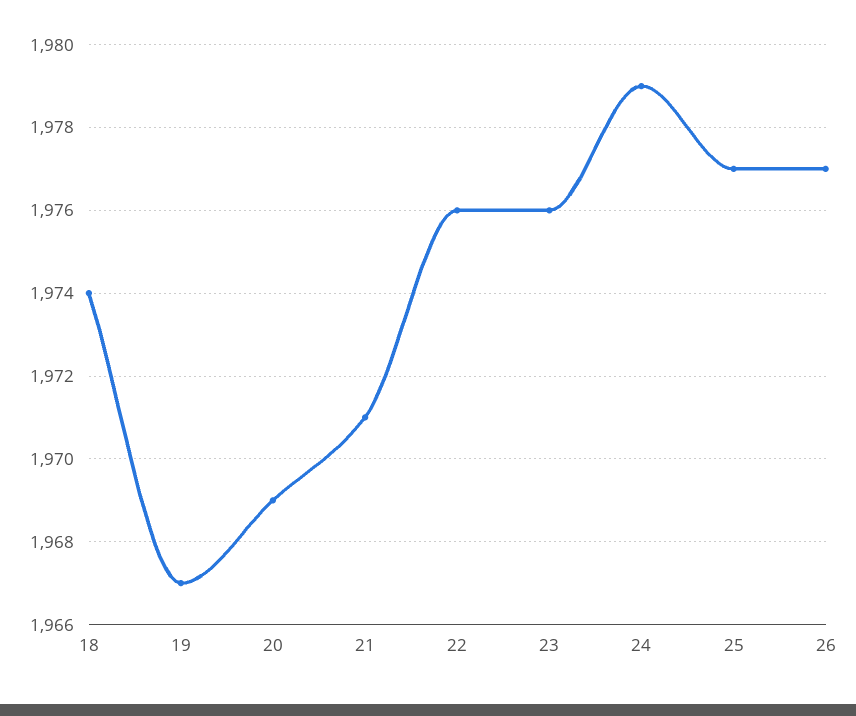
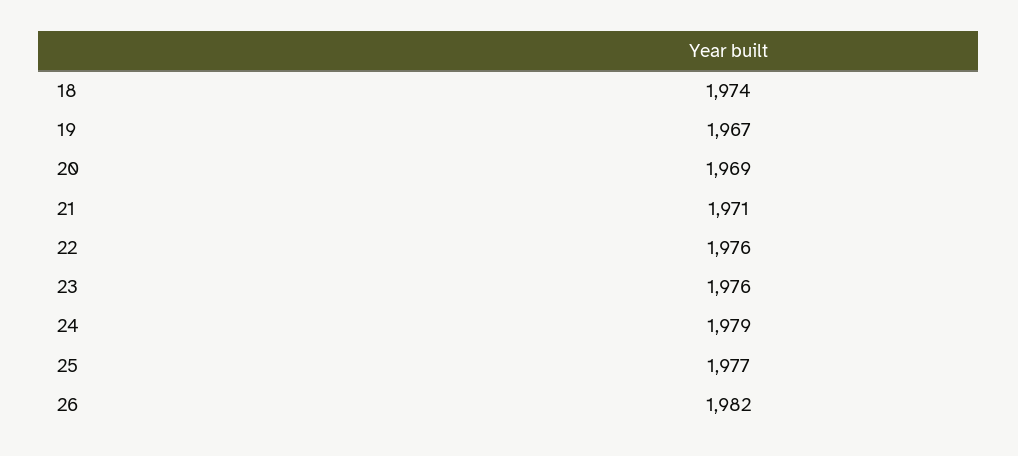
  {
    "18": 1974,
    "19": 1967,
    "20": 1969,
    "21": 1971,
    "22": 1976,
    "23": 1976,
    "24": 1979,
    "25": 1977,
-   "26": 1977
+   "26": 1982
  }

